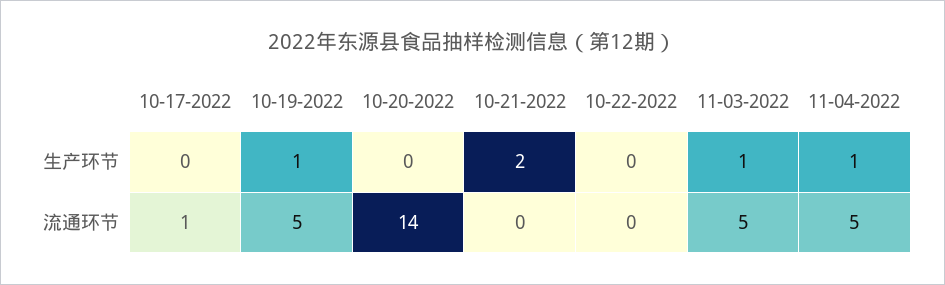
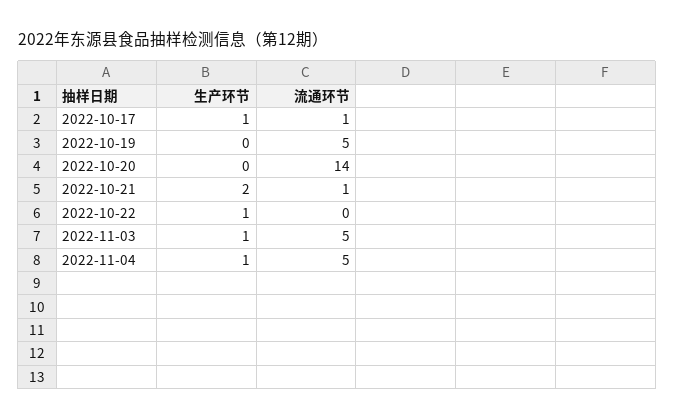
  {
    "10-17-2022": {
-     "生产环节": 0,
+     "生产环节": 1,
      "流通环节": 1
    },
    "10-19-2022": {
-     "生产环节": 1,
+     "生产环节": 0,
      "流通环节": 5
    },
    "10-20-2022": {
      "生产环节": 0,
      "流通环节": 14
    },
    "10-21-2022": {
      "生产环节": 2,
-     "流通环节": 0
+     "流通环节": 1
    },
    "10-22-2022": {
-     "生产环节": 0,
+     "生产环节": 1,
      "流通环节": 0
    },
    "11-03-2022": {
      "生产环节": 1,
      "流通环节": 5
    },
    "11-04-2022": {
      "生产环节": 1,
      "流通环节": 5
    }
  }

